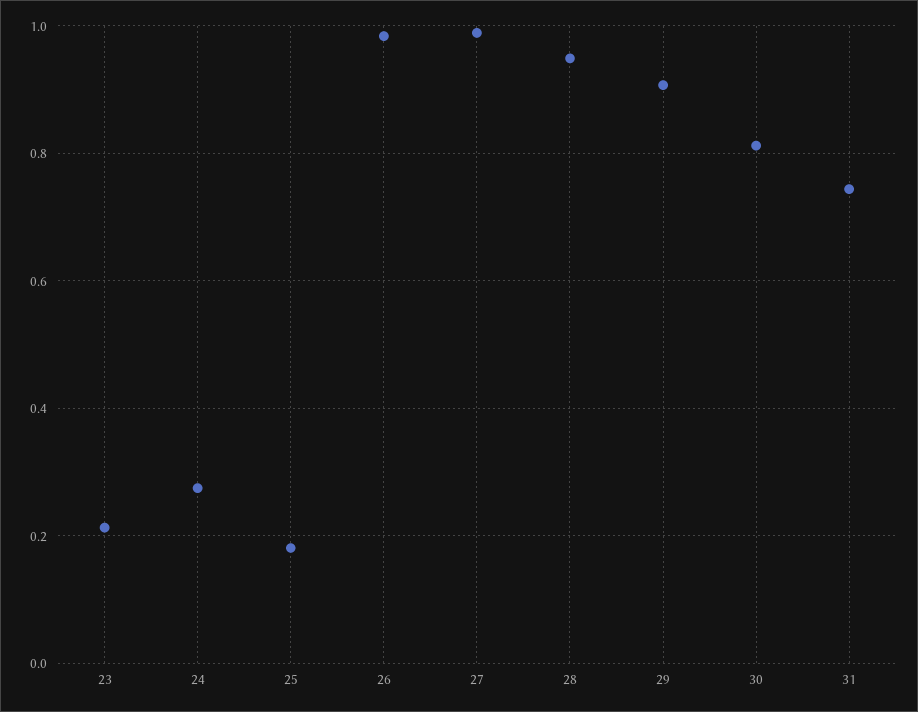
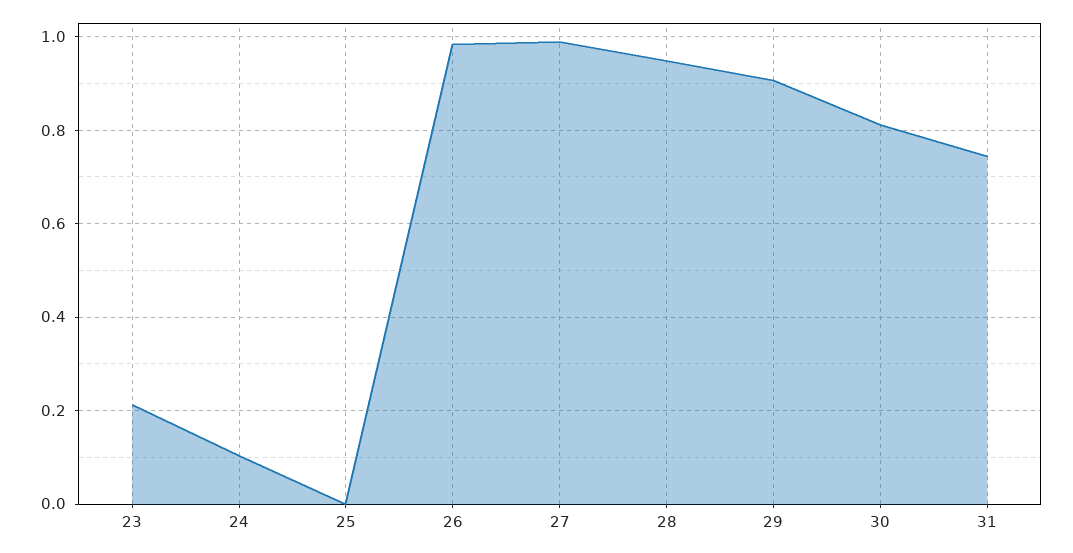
  {
    "23": 0.22,
-   "24": 0.28,
+   "24": 0.1,
-   "25": 0.18,
+   "25": 0,
    "26": 0.98,
    "27": 0.98,
    "28": 0.94,
    "29": 0.9,
    "30": 0.82,
    "31": 0.74
  }

